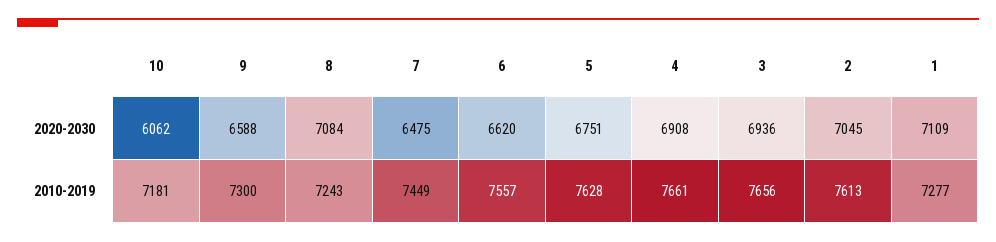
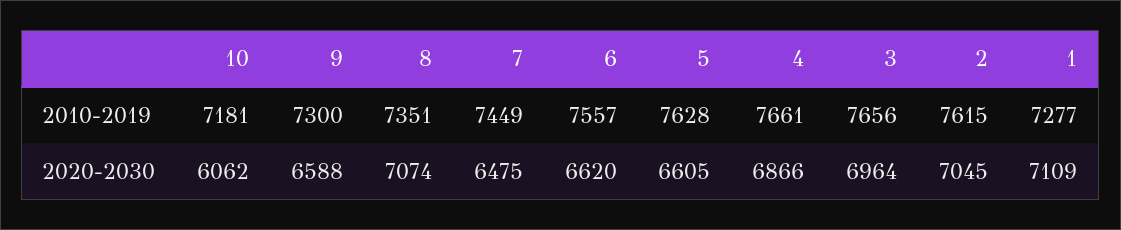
  {
    "10": {
      "2020-2030": 6062,
      "2010-2019": 7181
    },
    "9": {
      "2020-2030": 6588,
      "2010-2019": 7300
    },
    "8": {
-     "2020-2030": 7084,
+     "2020-2030": 7074,
-     "2010-2019": 7243
+     "2010-2019": 7351
    },
    "7": {
      "2020-2030": 6475,
      "2010-2019": 7449
    },
    "6": {
      "2020-2030": 6620,
      "2010-2019": 7557
    },
    "5": {
-     "2020-2030": 6751,
+     "2020-2030": 6605,
      "2010-2019": 7628
    },
    "4": {
-     "2020-2030": 6908,
+     "2020-2030": 6866,
      "2010-2019": 7661
    },
    "3": {
-     "2020-2030": 6936,
+     "2020-2030": 6964,
      "2010-2019": 7656
    },
    "2": {
      "2020-2030": 7045,
-     "2010-2019": 7613
+     "2010-2019": 7615
    },
    "1": {
      "2020-2030": 7109,
      "2010-2019": 7277
    }
  }

